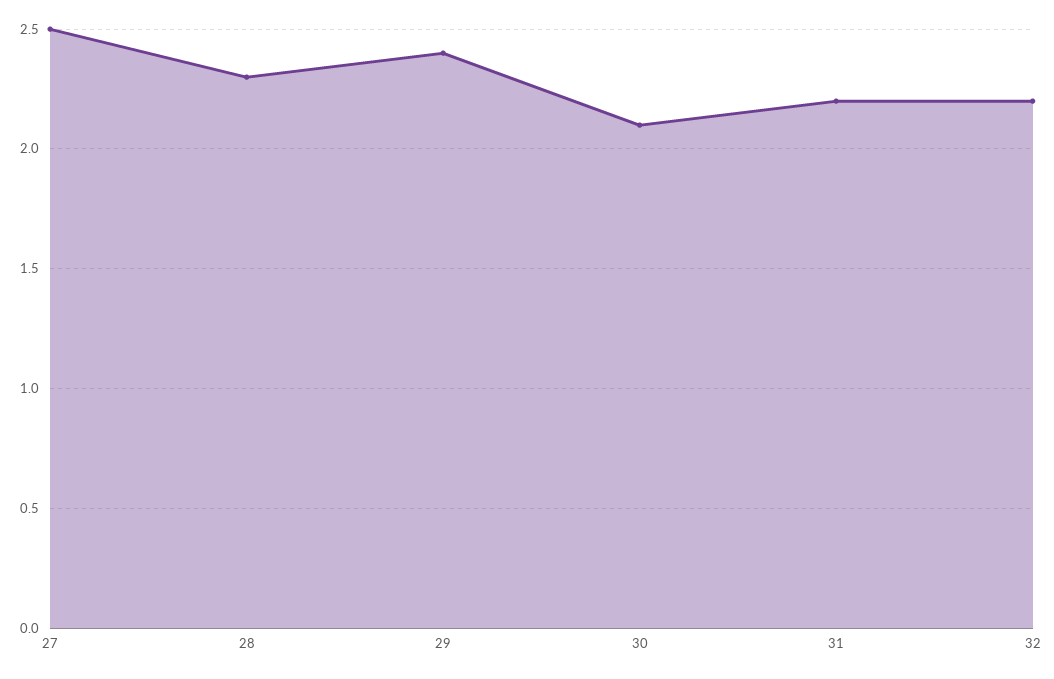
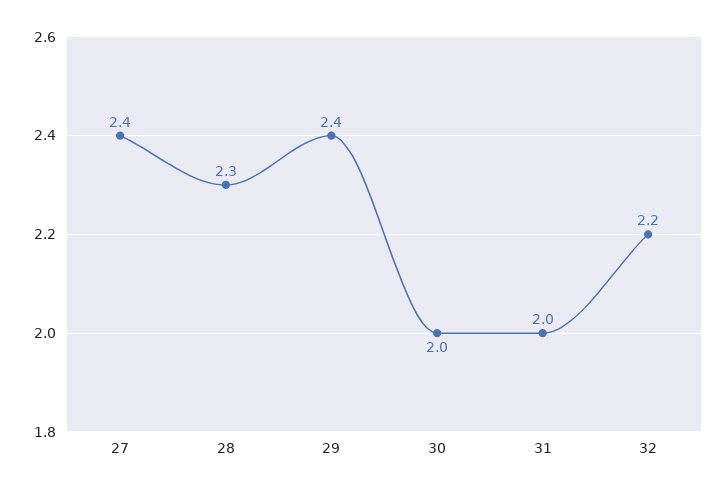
  {
-   "27": 2.5,
+   "27": 2.4,
    "28": 2.3,
    "29": 2.4,
-   "30": 2.1,
+   "30": 2,
-   "31": 2.2,
+   "31": 2,
    "32": 2.2
  }

